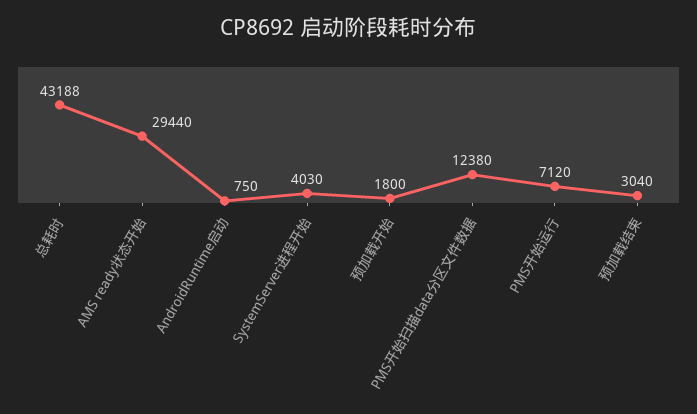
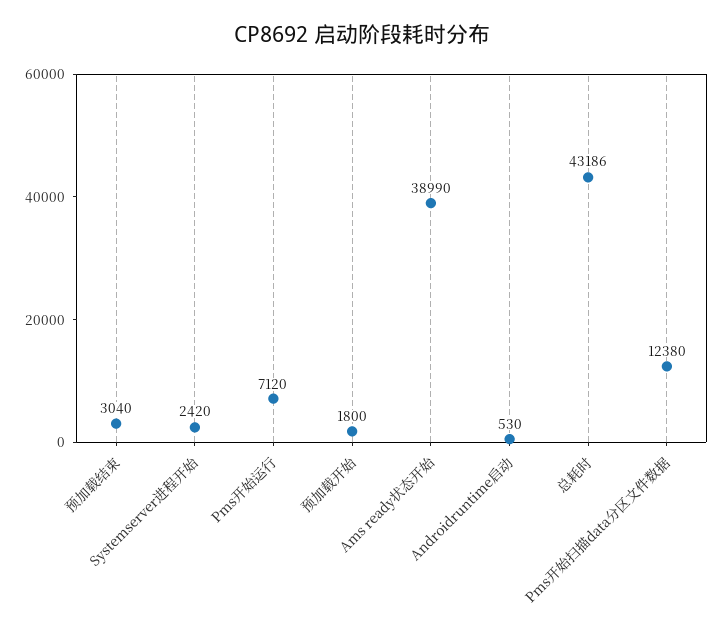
  {
-   "总耗时": 43188,
+   "总耗时": 43186,
-   "AMS ready状态开始": 29440,
+   "AMS ready状态开始": 38990,
-   "AndroidRuntime启动": 750,
+   "AndroidRuntime启动": 530,
-   "SystemServer进程开始": 4030,
+   "SystemServer进程开始": 2420,
    "预加载开始": 1800,
    "PMS开始扫描data分区文件数据": 12380,
    "PMS开始运行": 7120,
    "预加载结束": 3040
  }

